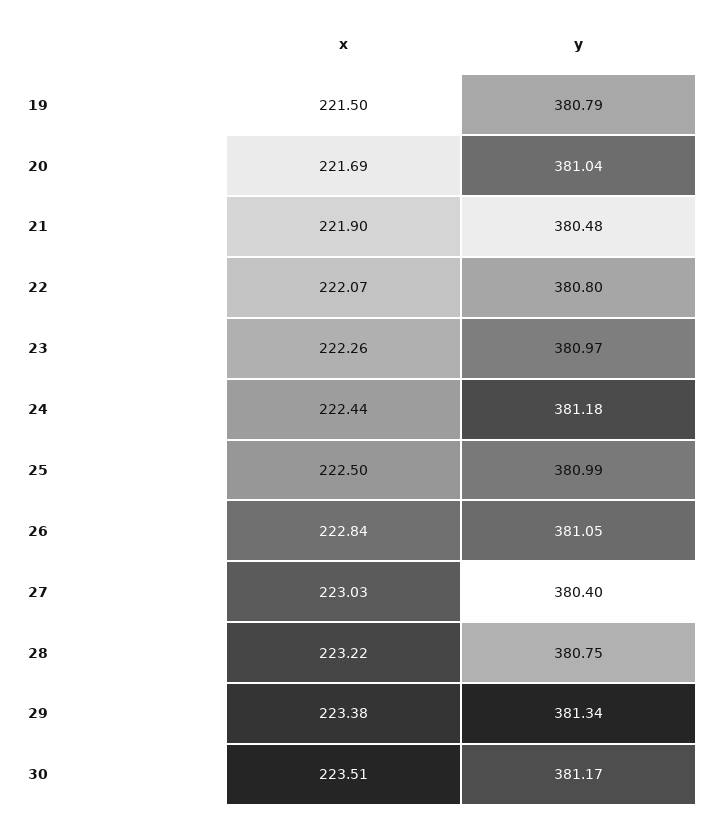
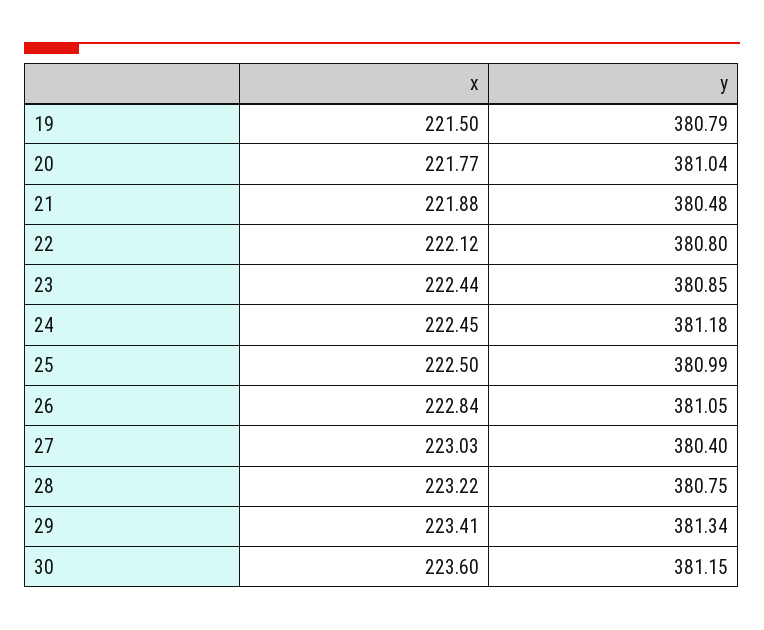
  {
    "x": {
      "19": 221.5,
-     "20": 221.69,
+     "20": 221.77,
-     "21": 221.9,
+     "21": 221.88,
-     "22": 222.07,
+     "22": 222.12,
-     "23": 222.26,
+     "23": 222.44,
-     "24": 222.44,
+     "24": 222.45,
      "25": 222.5,
      "26": 222.84,
      "27": 223.03,
      "28": 223.22,
-     "29": 223.38,
+     "29": 223.41,
-     "30": 223.51
+     "30": 223.6
    },
    "y": {
      "19": 380.79,
      "20": 381.04,
      "21": 380.48,
      "22": 380.8,
-     "23": 380.97,
+     "23": 380.85,
      "24": 381.18,
      "25": 380.99,
      "26": 381.05,
      "27": 380.4,
      "28": 380.75,
      "29": 381.34,
-     "30": 381.17
+     "30": 381.15
    }
  }

